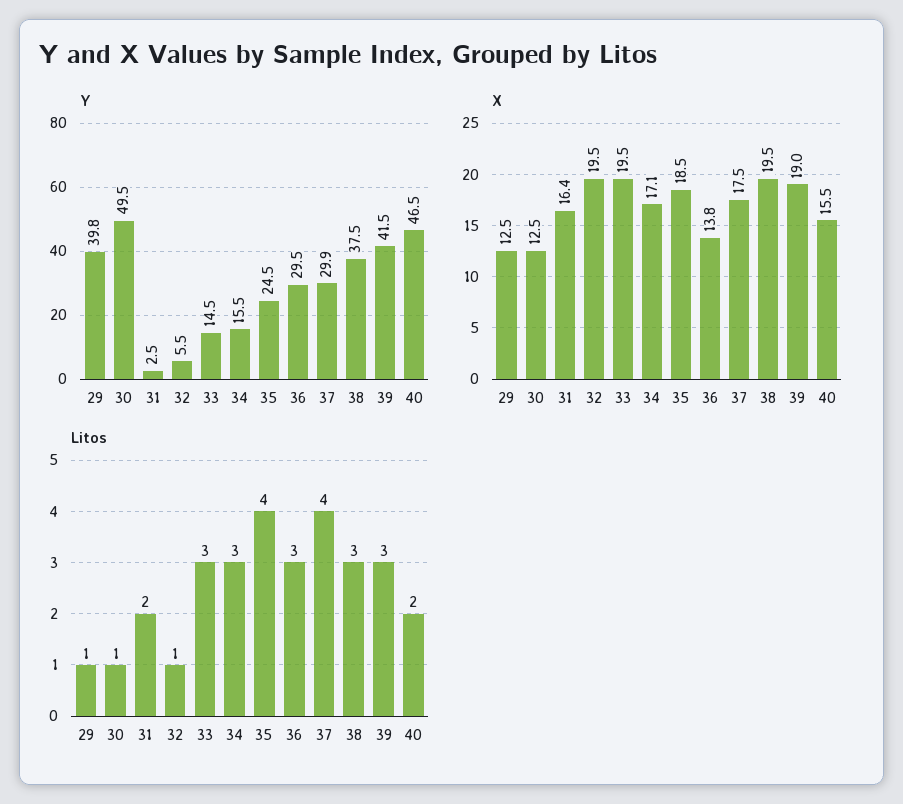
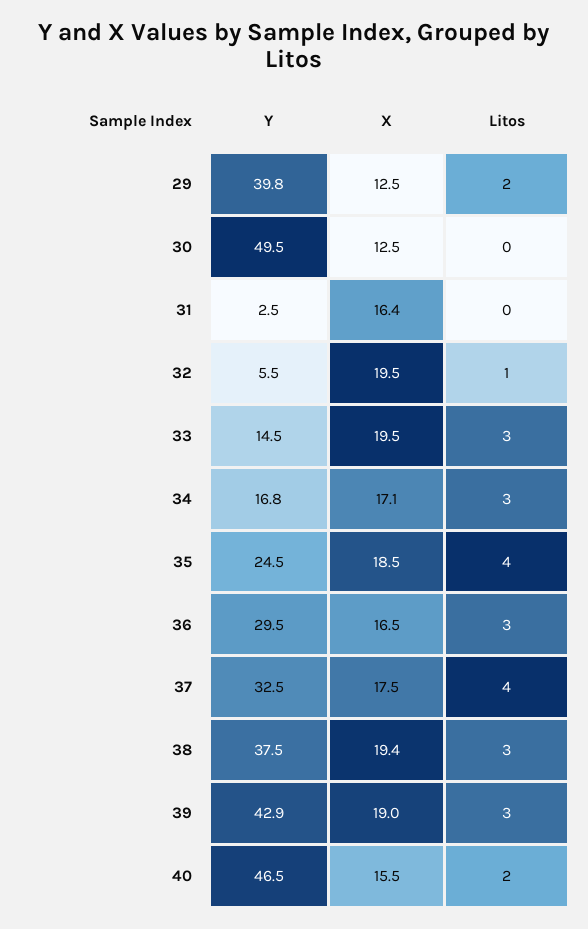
  {
    "Y": {
      "29": 39.8,
      "30": 49.5,
      "31": 2.5,
      "32": 5.5,
      "33": 14.5,
-     "34": 15.5,
+     "34": 16.8,
      "35": 24.5,
      "36": 29.5,
-     "37": 29.9,
+     "37": 32.5,
      "38": 37.5,
-     "39": 41.5,
+     "39": 42.9,
      "40": 46.5
    },
    "X": {
      "29": 12.5,
      "30": 12.5,
      "31": 16.4,
      "32": 19.5,
      "33": 19.5,
      "34": 17.1,
      "35": 18.5,
-     "36": 13.8,
+     "36": 16.5,
      "37": 17.5,
-     "38": 19.5,
+     "38": 19.4,
      "39": 19,
      "40": 15.5
    },
    "Litos": {
-     "29": 1,
+     "29": 2,
-     "30": 1,
+     "30": 0,
-     "31": 2,
+     "31": 0,
      "32": 1,
      "33": 3,
      "34": 3,
      "35": 4,
      "36": 3,
      "37": 4,
      "38": 3,
      "39": 3,
      "40": 2
    }
  }

